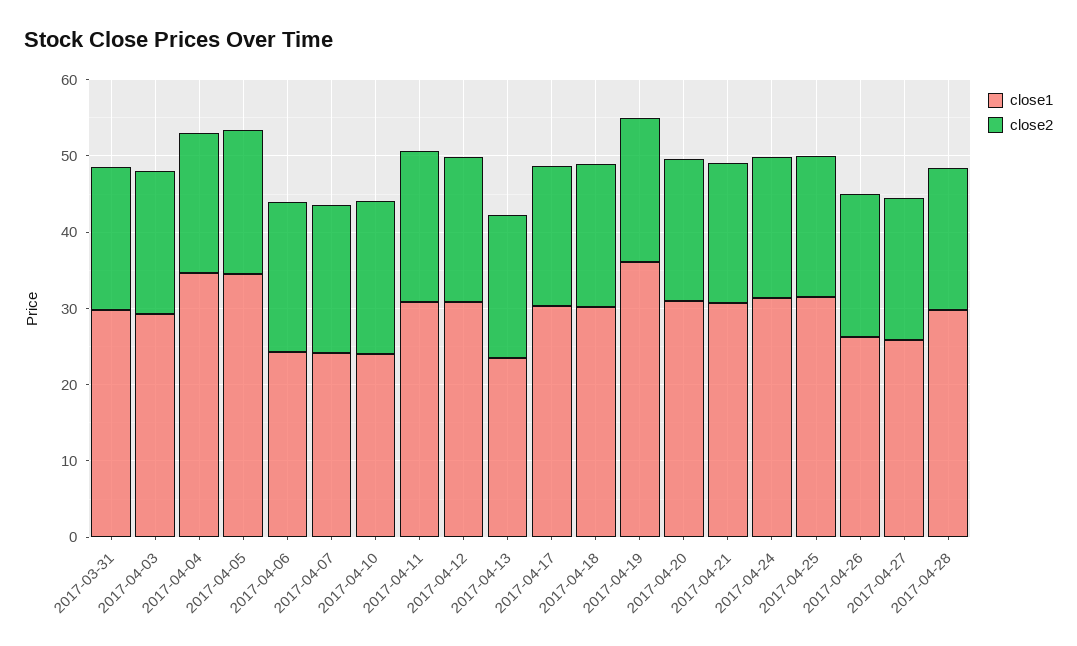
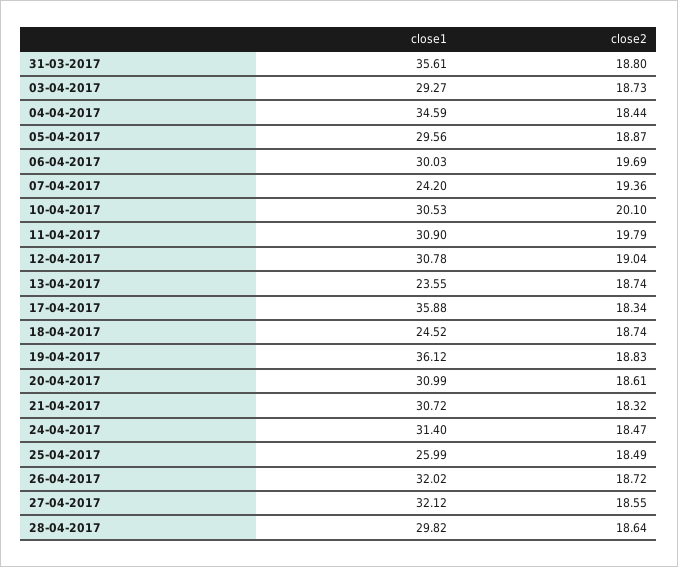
  {
    "close1": {
-     "2017-03-31": 30,
+     "2017-03-31": 35.61,
      "2017-04-03": 29.27,
      "2017-04-04": 34.59,
-     "2017-04-05": 34,
+     "2017-04-05": 29.56,
-     "2017-04-06": 24,
+     "2017-04-06": 30.03,
      "2017-04-07": 24.2,
-     "2017-04-10": 24,
+     "2017-04-10": 30.53,
      "2017-04-11": 30.9,
      "2017-04-12": 30.78,
      "2017-04-13": 23.55,
-     "2017-04-17": 30,
+     "2017-04-17": 35.88,
-     "2017-04-18": 30,
+     "2017-04-18": 24.52,
      "2017-04-19": 36.12,
      "2017-04-20": 30.99,
      "2017-04-21": 30.72,
      "2017-04-24": 31.4,
-     "2017-04-25": 32,
+     "2017-04-25": 25.99,
-     "2017-04-26": 26,
+     "2017-04-26": 32.02,
-     "2017-04-27": 26,
+     "2017-04-27": 32.12,
      "2017-04-28": 29.82
    },
    "close2": {
      "2017-03-31": 18.8,
      "2017-04-03": 18.73,
      "2017-04-04": 18.44,
      "2017-04-05": 18.87,
      "2017-04-06": 19.69,
      "2017-04-07": 19.36,
      "2017-04-10": 20.1,
      "2017-04-11": 19.79,
      "2017-04-12": 19.04,
      "2017-04-13": 18.74,
      "2017-04-17": 18.34,
      "2017-04-18": 18.74,
      "2017-04-19": 18.83,
      "2017-04-20": 18.61,
      "2017-04-21": 18.32,
      "2017-04-24": 18.47,
      "2017-04-25": 18.49,
      "2017-04-26": 18.72,
      "2017-04-27": 18.55,
      "2017-04-28": 18.64
    }
  }

